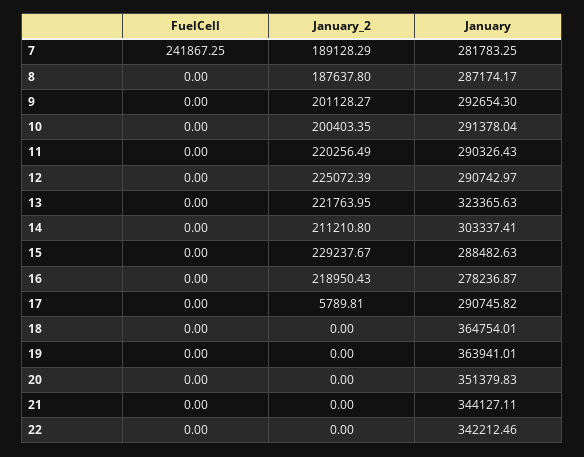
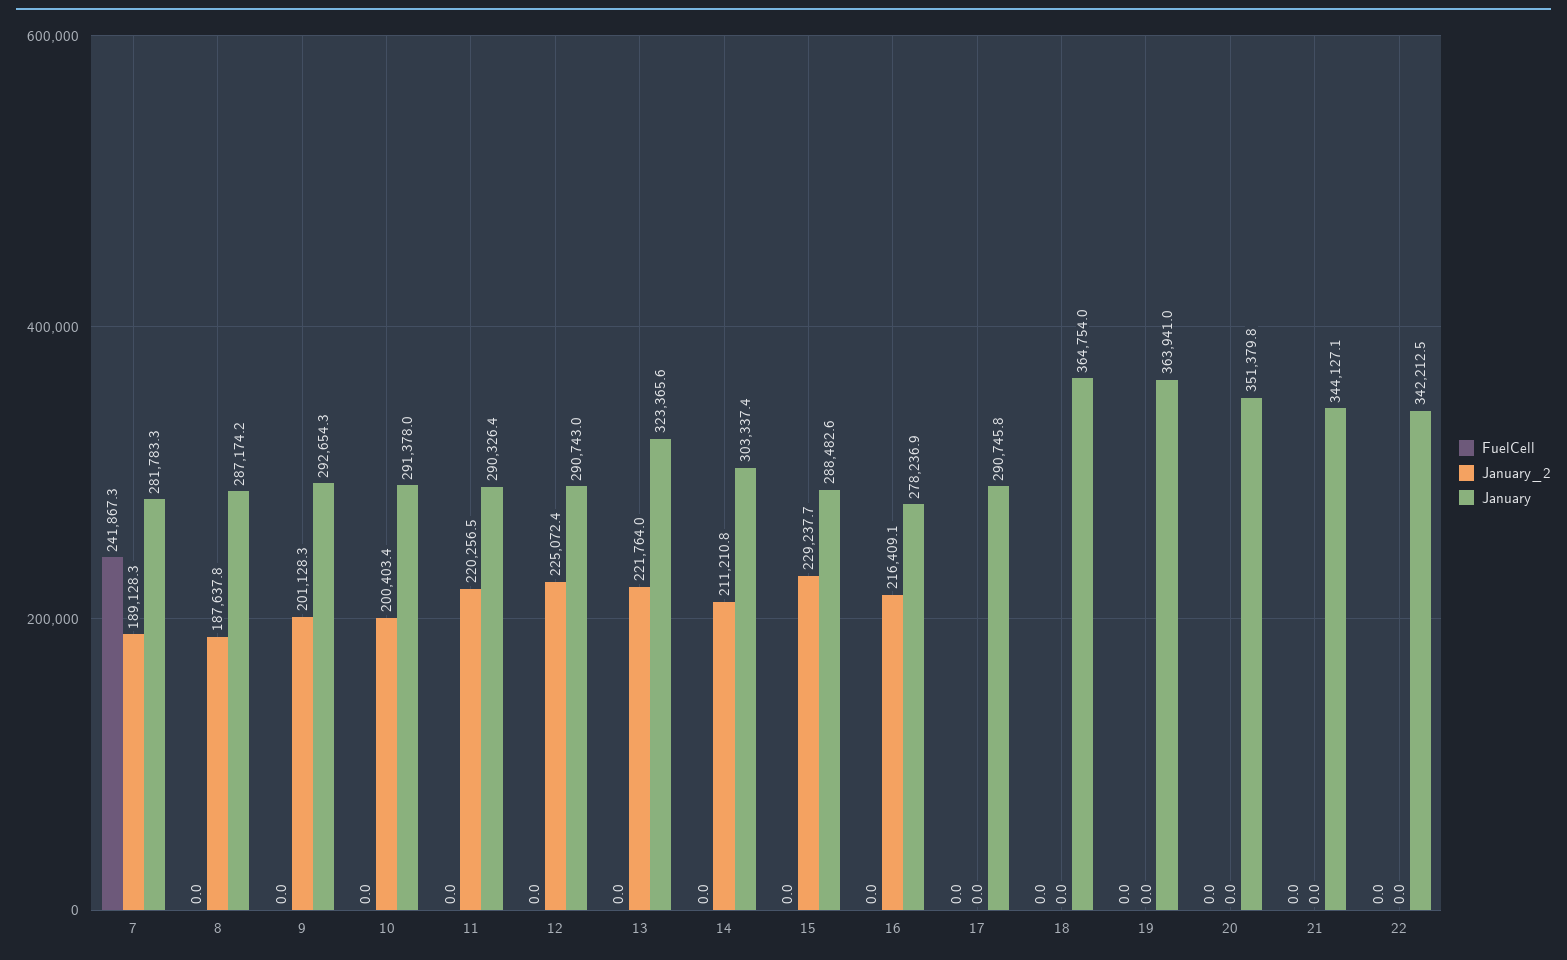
  {
    "FuelCell": {
      "7": 241867.25,
      "8": 0,
      "9": 0,
      "10": 0,
      "11": 0,
      "12": 0,
      "13": 0,
      "14": 0,
      "15": 0,
      "16": 0,
      "17": 0,
      "18": 0,
      "19": 0,
      "20": 0,
      "21": 0,
      "22": 0
    },
    "January_2": {
      "7": 189128.29,
      "8": 187637.8,
      "9": 201128.27,
      "10": 200403.35,
      "11": 220256.49,
      "12": 225072.39,
      "13": 221763.95,
      "14": 211210.8,
      "15": 229237.67,
-     "16": 218950.43,
+     "16": 216409.1,
-     "17": 5789.81,
+     "17": 0,
      "18": 0,
      "19": 0,
      "20": 0,
      "21": 0,
      "22": 0
    },
    "January": {
      "7": 281783.25,
      "8": 287174.17,
      "9": 292654.3,
      "10": 291378.04,
      "11": 290326.43,
      "12": 290742.97,
      "13": 323365.63,
      "14": 303337.41,
      "15": 288482.63,
      "16": 278236.87,
      "17": 290745.82,
      "18": 364754.01,
      "19": 363941.01,
      "20": 351379.83,
      "21": 344127.11,
      "22": 342212.46
    }
  }

